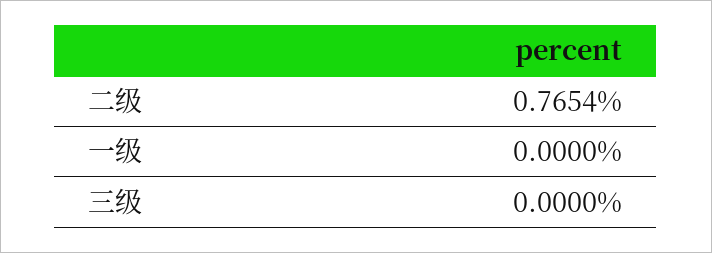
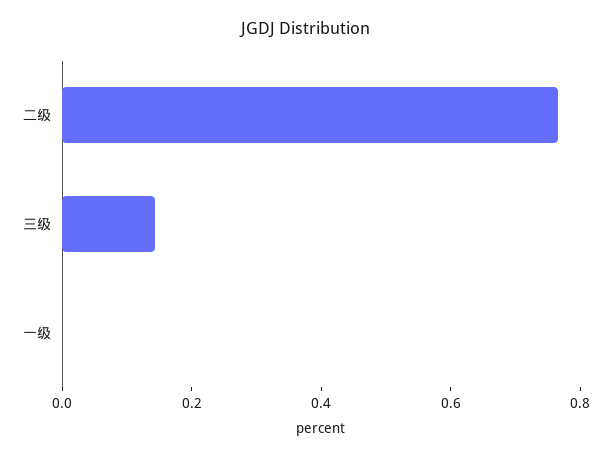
  {
    "二级": 0.7654,
    "一级": 0,
-   "三级": 0
+   "三级": 0.15
  }

